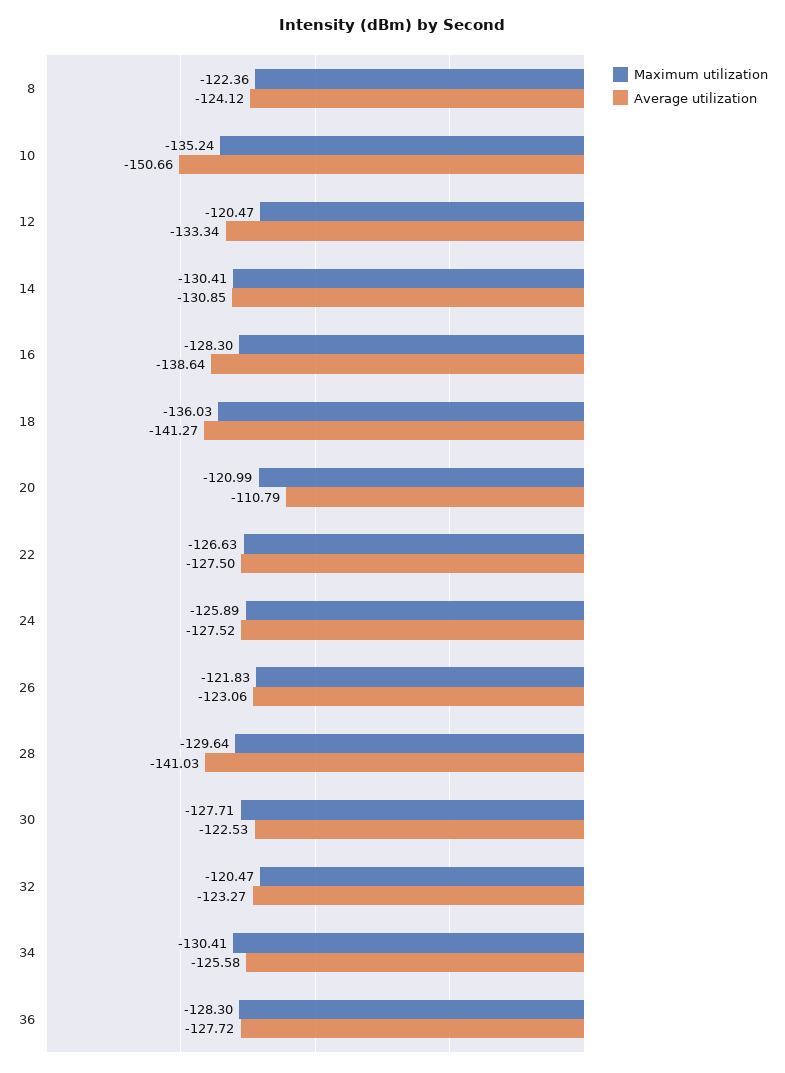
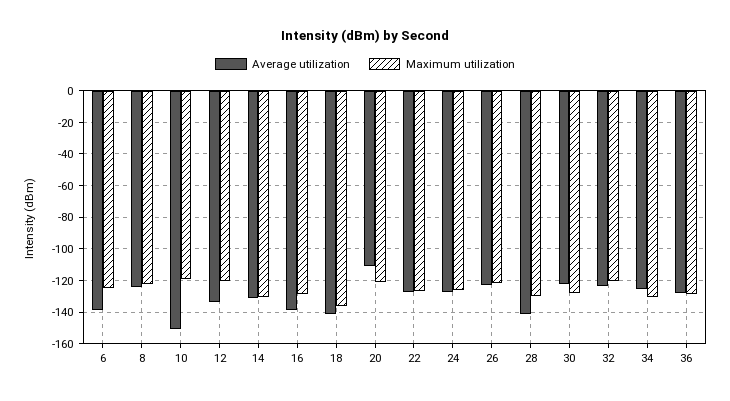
  {
    "Maximum utilization": {
      "8": -122.36,
-     "10": -135.24,
+     "10": -120,
      "12": -120.47,
      "14": -130.41,
      "16": -128.3,
      "18": -136.03,
      "20": -120.99,
      "22": -126.63,
      "24": -125.89,
      "26": -121.83,
      "28": -129.64,
      "30": -127.71,
      "32": -120.47,
      "34": -130.41,
-     "36": -128.3
+     "36": -128.3,
+     "6": -125
    },
    "Average utilization": {
      "8": -124.12,
      "10": -150.66,
      "12": -133.34,
      "14": -130.85,
      "16": -138.64,
      "18": -141.27,
      "20": -110.79,
      "22": -127.5,
      "24": -127.52,
      "26": -123.06,
      "28": -141.03,
      "30": -122.53,
      "32": -123.27,
      "34": -125.58,
-     "36": -127.72
+     "36": -127.72,
+     "6": -140
    }
  }

